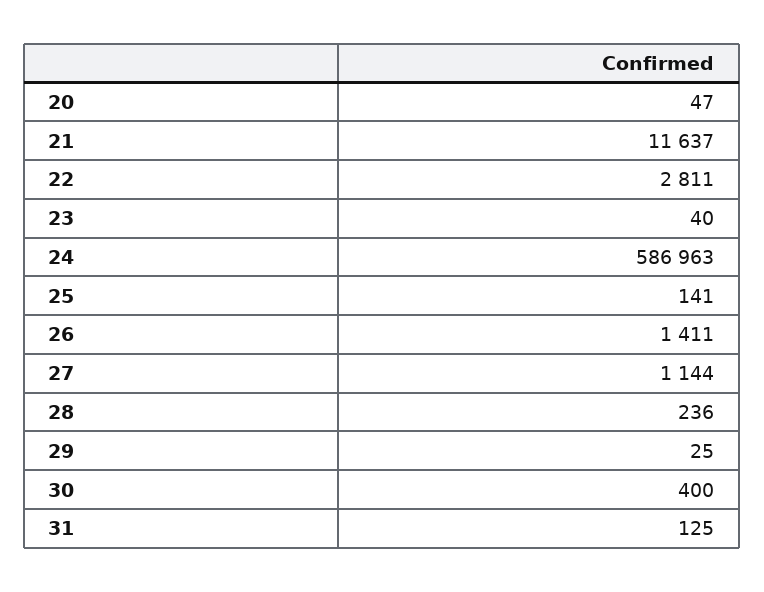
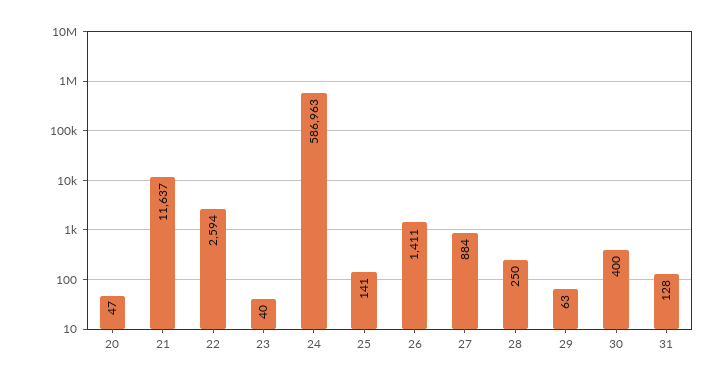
  {
    "20": 47,
    "21": 11637,
-   "22": 2811,
+   "22": 2594,
    "23": 40,
    "24": 586963,
    "25": 141,
    "26": 1411,
-   "27": 1144,
+   "27": 884,
-   "28": 236,
+   "28": 250,
-   "29": 25,
+   "29": 63,
    "30": 400,
-   "31": 125
+   "31": 128
  }

